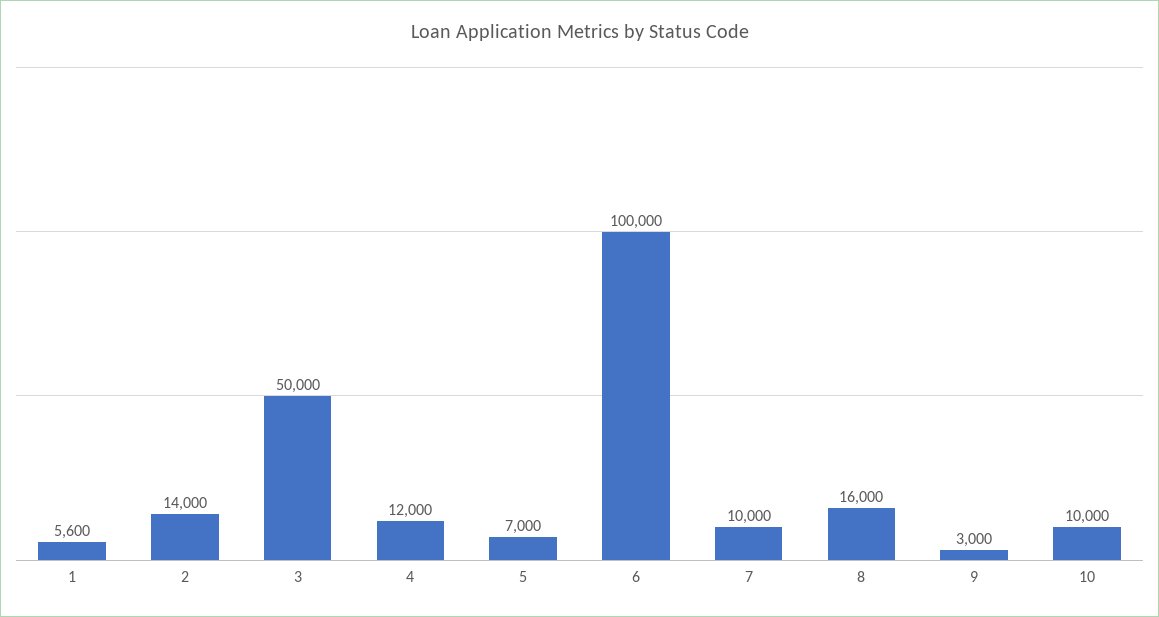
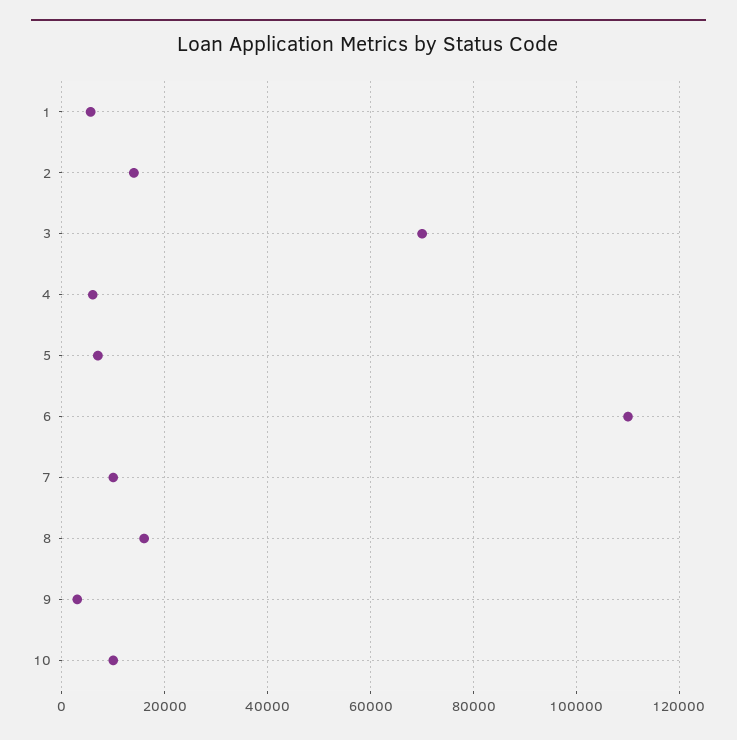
  {
    "1": 5600,
    "2": 14000,
-   "3": 50000,
+   "3": 70000,
-   "4": 12000,
+   "4": 6000,
    "5": 7000,
-   "6": 100000,
+   "6": 110000,
    "7": 10000,
    "8": 16000,
    "9": 3000,
    "10": 10000
  }

